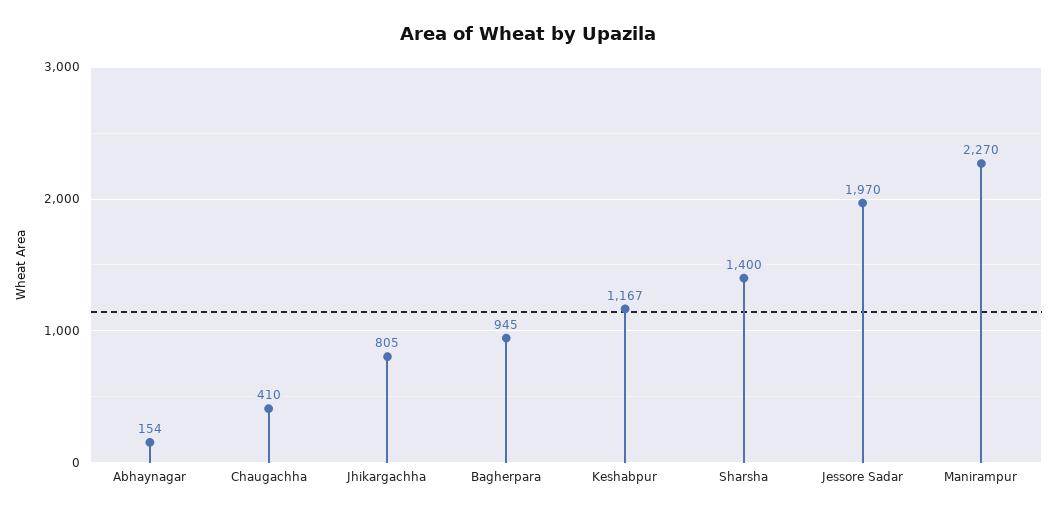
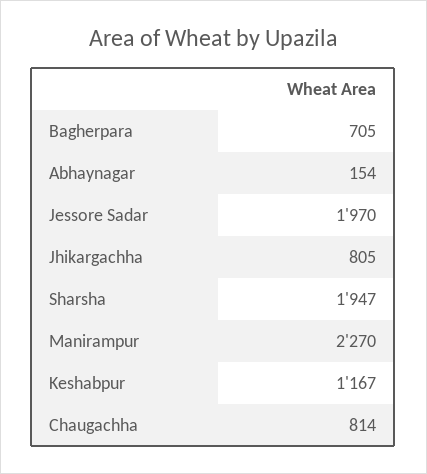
  {
    "Abhaynagar": 154,
-   "Chaugachha": 410,
+   "Chaugachha": 814,
    "Jhikargachha": 805,
-   "Bagherpara": 945,
+   "Bagherpara": 705,
    "Keshabpur": 1167,
-   "Sharsha": 1400,
+   "Sharsha": 1947,
    "Jessore Sadar": 1970,
    "Manirampur": 2270
  }

